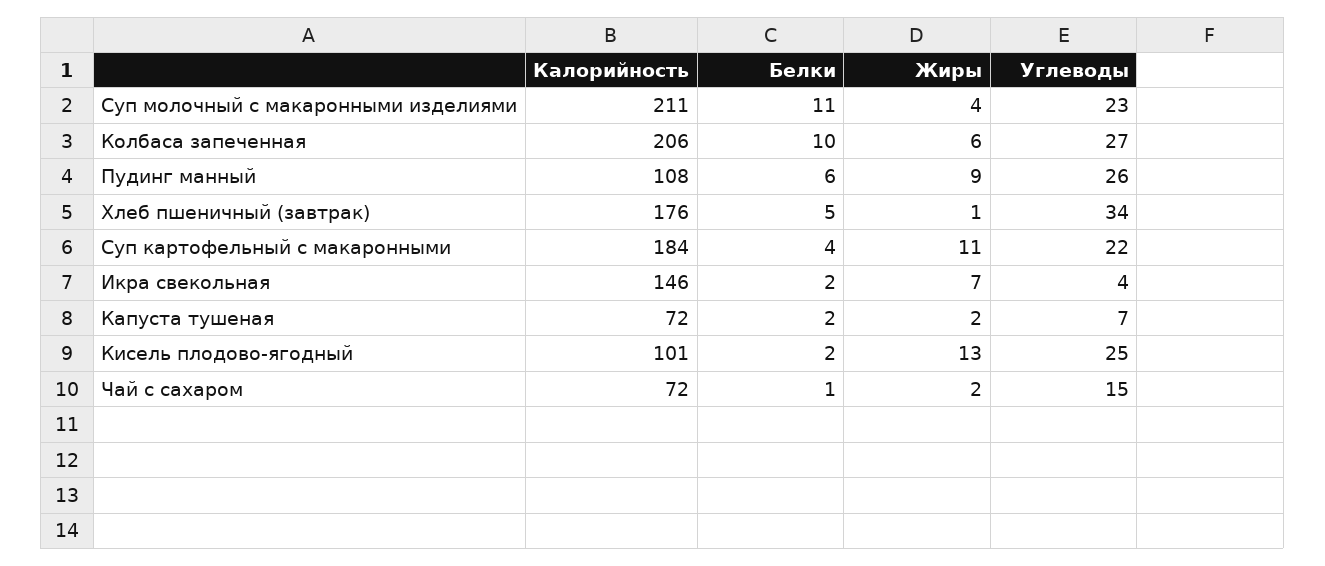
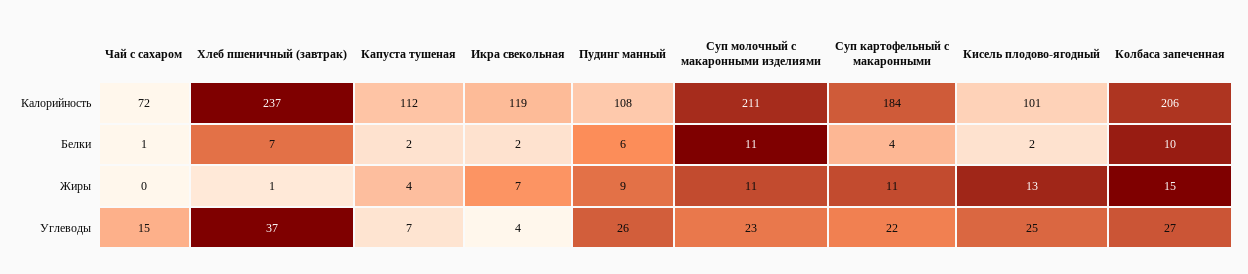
  {
    "Калорийность": {
      "Суп молочный с макаронными изделиями": 211,
      "Колбаса запеченная": 206,
      "Пудинг манный": 108,
-     "Хлеб пшеничный (завтрак)": 176,
+     "Хлеб пшеничный (завтрак)": 237,
      "Суп картофельный с макаронными": 184,
-     "Икра свекольная": 146,
+     "Икра свекольная": 119,
-     "Капуста тушеная": 72,
+     "Капуста тушеная": 112,
      "Кисель плодово-ягодный": 101,
      "Чай с сахаром": 72
    },
    "Белки": {
      "Суп молочный с макаронными изделиями": 11,
      "Колбаса запеченная": 10,
      "Пудинг манный": 6,
-     "Хлеб пшеничный (завтрак)": 5,
+     "Хлеб пшеничный (завтрак)": 7,
      "Суп картофельный с макаронными": 4,
      "Икра свекольная": 2,
      "Капуста тушеная": 2,
      "Кисель плодово-ягодный": 2,
      "Чай с сахаром": 1
    },
    "Жиры": {
-     "Суп молочный с макаронными изделиями": 4,
+     "Суп молочный с макаронными изделиями": 11,
-     "Колбаса запеченная": 6,
+     "Колбаса запеченная": 15,
      "Пудинг манный": 9,
      "Хлеб пшеничный (завтрак)": 1,
      "Суп картофельный с макаронными": 11,
      "Икра свекольная": 7,
-     "Капуста тушеная": 2,
+     "Капуста тушеная": 4,
      "Кисель плодово-ягодный": 13,
-     "Чай с сахаром": 2
+     "Чай с сахаром": 0
    },
    "Углеводы": {
      "Суп молочный с макаронными изделиями": 23,
      "Колбаса запеченная": 27,
      "Пудинг манный": 26,
-     "Хлеб пшеничный (завтрак)": 34,
+     "Хлеб пшеничный (завтрак)": 37,
      "Суп картофельный с макаронными": 22,
      "Икра свекольная": 4,
      "Капуста тушеная": 7,
      "Кисель плодово-ягодный": 25,
      "Чай с сахаром": 15
    }
  }

